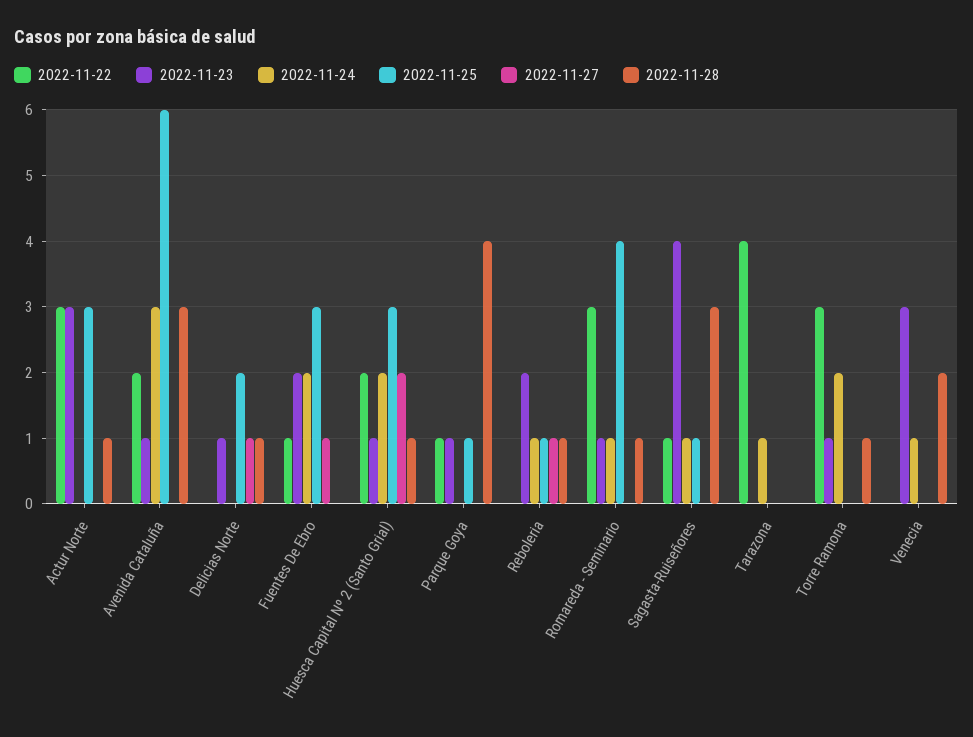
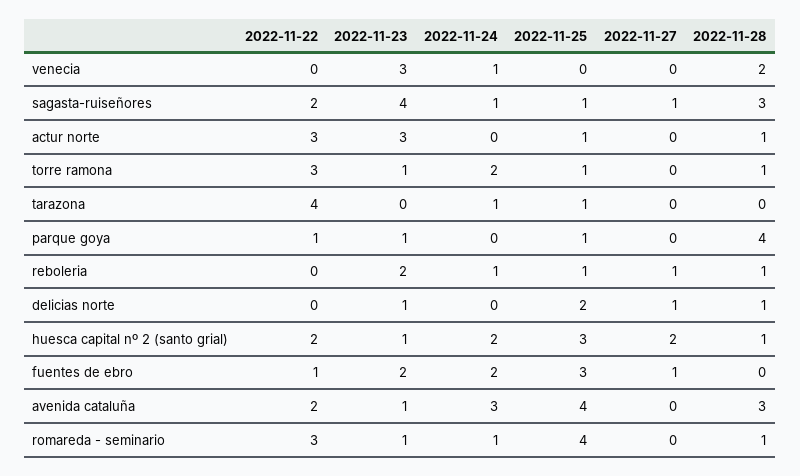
  {
    "2022-11-22": {
      "Actur Norte": 3,
      "Avenida Cataluña": 2,
      "Delicias Norte": 0,
      "Fuentes De Ebro": 1,
      "Huesca Capital Nº 2 (Santo Grial)": 2,
      "Parque Goya": 1,
      "Reboleria": 0,
      "Romareda - Seminario": 3,
-     "Sagasta-Ruiseñores": 1,
+     "Sagasta-Ruiseñores": 2,
      "Tarazona": 4,
      "Torre Ramona": 3,
      "Venecia": 0
    },
    "2022-11-23": {
      "Actur Norte": 3,
      "Avenida Cataluña": 1,
      "Delicias Norte": 1,
      "Fuentes De Ebro": 2,
      "Huesca Capital Nº 2 (Santo Grial)": 1,
      "Parque Goya": 1,
      "Reboleria": 2,
      "Romareda - Seminario": 1,
      "Sagasta-Ruiseñores": 4,
      "Tarazona": 0,
      "Torre Ramona": 1,
      "Venecia": 3
    },
    "2022-11-24": {
      "Actur Norte": 0,
      "Avenida Cataluña": 3,
      "Delicias Norte": 0,
      "Fuentes De Ebro": 2,
      "Huesca Capital Nº 2 (Santo Grial)": 2,
      "Parque Goya": 0,
      "Reboleria": 1,
      "Romareda - Seminario": 1,
      "Sagasta-Ruiseñores": 1,
      "Tarazona": 1,
      "Torre Ramona": 2,
      "Venecia": 1
    },
    "2022-11-25": {
-     "Actur Norte": 3,
+     "Actur Norte": 1,
-     "Avenida Cataluña": 6,
+     "Avenida Cataluña": 4,
      "Delicias Norte": 2,
      "Fuentes De Ebro": 3,
      "Huesca Capital Nº 2 (Santo Grial)": 3,
      "Parque Goya": 1,
      "Reboleria": 1,
      "Romareda - Seminario": 4,
      "Sagasta-Ruiseñores": 1,
-     "Tarazona": 0,
+     "Tarazona": 1,
-     "Torre Ramona": 0,
+     "Torre Ramona": 1,
      "Venecia": 0
    },
    "2022-11-27": {
      "Actur Norte": 0,
      "Avenida Cataluña": 0,
      "Delicias Norte": 1,
      "Fuentes De Ebro": 1,
      "Huesca Capital Nº 2 (Santo Grial)": 2,
      "Parque Goya": 0,
      "Reboleria": 1,
      "Romareda - Seminario": 0,
-     "Sagasta-Ruiseñores": 0,
+     "Sagasta-Ruiseñores": 1,
      "Tarazona": 0,
      "Torre Ramona": 0,
      "Venecia": 0
    },
    "2022-11-28": {
      "Actur Norte": 1,
      "Avenida Cataluña": 3,
      "Delicias Norte": 1,
      "Fuentes De Ebro": 0,
      "Huesca Capital Nº 2 (Santo Grial)": 1,
      "Parque Goya": 4,
      "Reboleria": 1,
      "Romareda - Seminario": 1,
      "Sagasta-Ruiseñores": 3,
      "Tarazona": 0,
      "Torre Ramona": 1,
      "Venecia": 2
    }
  }

